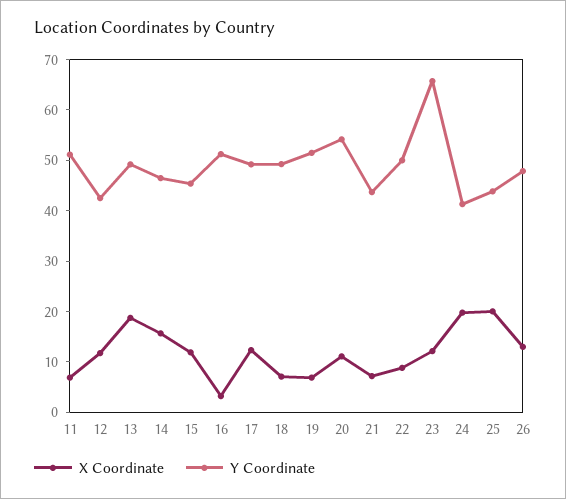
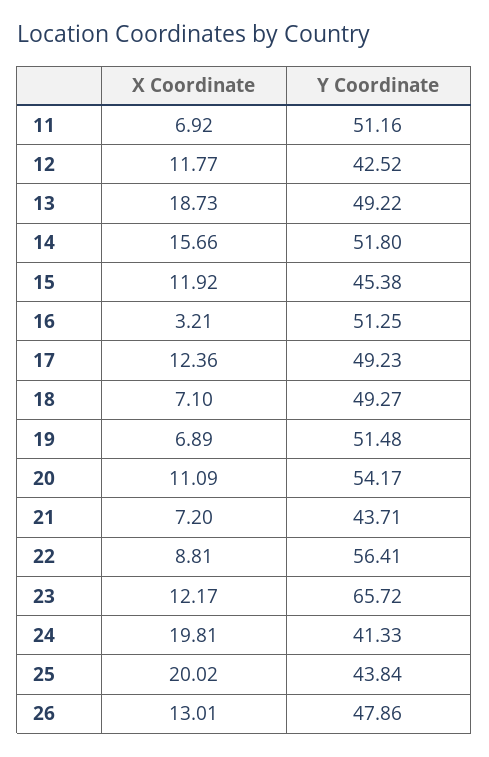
  {
    "X Coordinate": {
      "11": 6.92,
      "12": 11.77,
      "13": 18.73,
      "14": 15.66,
      "15": 11.92,
      "16": 3.21,
      "17": 12.36,
      "18": 7.1,
      "19": 6.89,
      "20": 11.09,
      "21": 7.2,
      "22": 8.81,
      "23": 12.17,
      "24": 19.81,
      "25": 20.02,
      "26": 13.01
    },
    "Y Coordinate": {
      "11": 51.16,
      "12": 42.52,
      "13": 49.22,
-     "14": 46,
+     "14": 51.8,
      "15": 45.38,
      "16": 51.25,
      "17": 49.23,
      "18": 49.27,
      "19": 51.48,
      "20": 54.17,
      "21": 43.71,
-     "22": 50,
+     "22": 56.41,
      "23": 65.72,
      "24": 41.33,
      "25": 43.84,
      "26": 47.86
    }
  }

